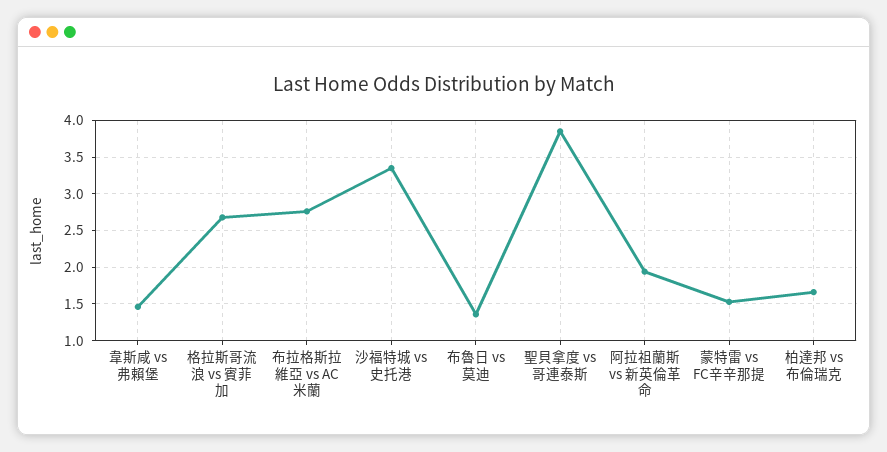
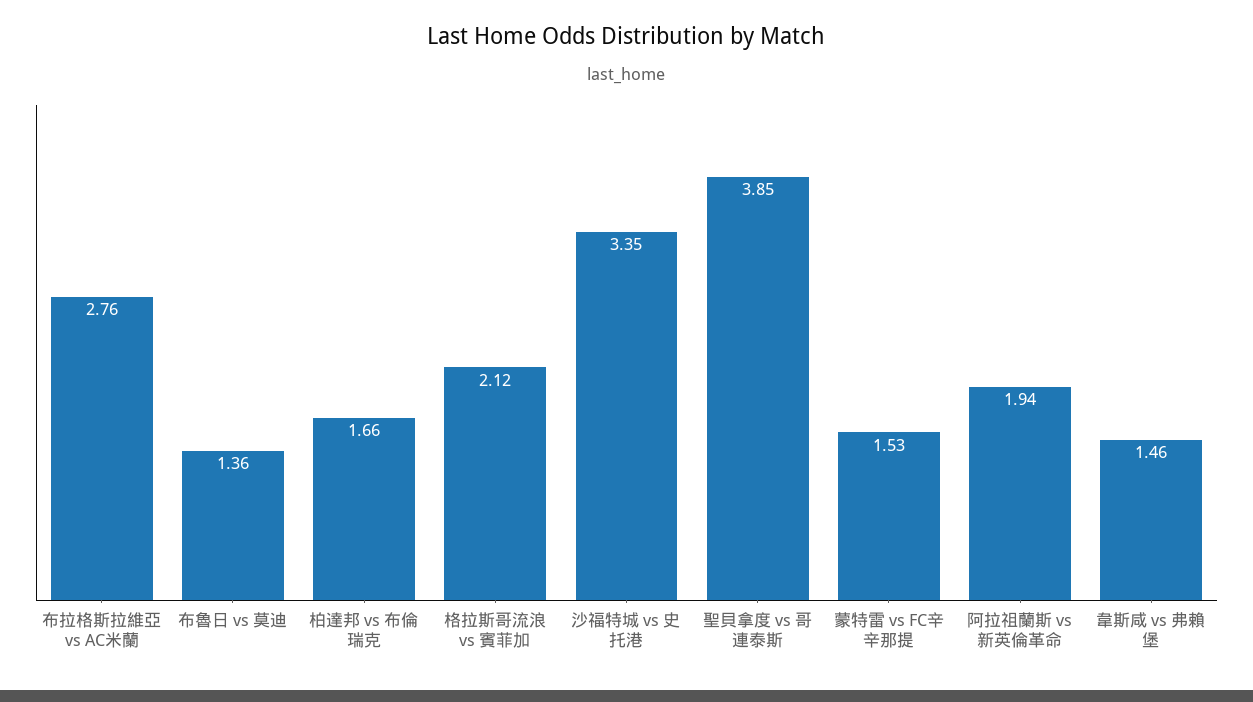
  {
    "韋斯咸 vs 弗賴堡": 1.46,
-   "格拉斯哥流浪 vs 賓菲加": 2.7,
+   "格拉斯哥流浪 vs 賓菲加": 2.12,
    "布拉格斯拉維亞 vs AC米蘭": 2.76,
    "沙福特城 vs 史托港": 3.35,
    "布魯日 vs 莫迪": 1.36,
    "聖貝拿度 vs 哥連泰斯": 3.85,
    "阿拉祖蘭斯 vs 新英倫革命": 1.94,
    "蒙特雷 vs FC辛辛那提": 1.53,
    "柏達邦 vs 布倫瑞克": 1.66
  }

